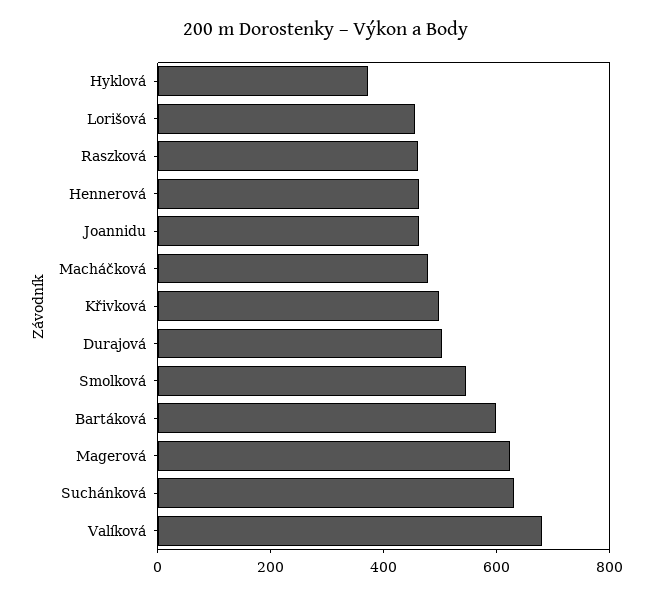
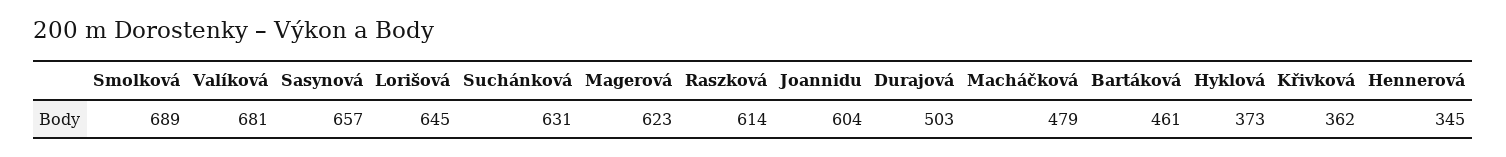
  {
    "Hyklová": 373,
-   "Lorišová": 450,
+   "Lorišová": 645,
-   "Raszková": 450,
+   "Raszková": 614,
-   "Hennerová": 450,
+   "Hennerová": 345,
-   "Joannidu": 450,
+   "Joannidu": 604,
    "Macháčková": 479,
-   "Křivková": 500,
+   "Křivková": 362,
    "Durajová": 503,
-   "Smolková": 550,
+   "Smolková": 689,
-   "Bartáková": 600,
+   "Bartáková": 461,
    "Magerová": 623,
    "Suchánková": 631,
-   "Valíková": 681
+   "Valíková": 681,
+   "Sasynová": 657
  }

